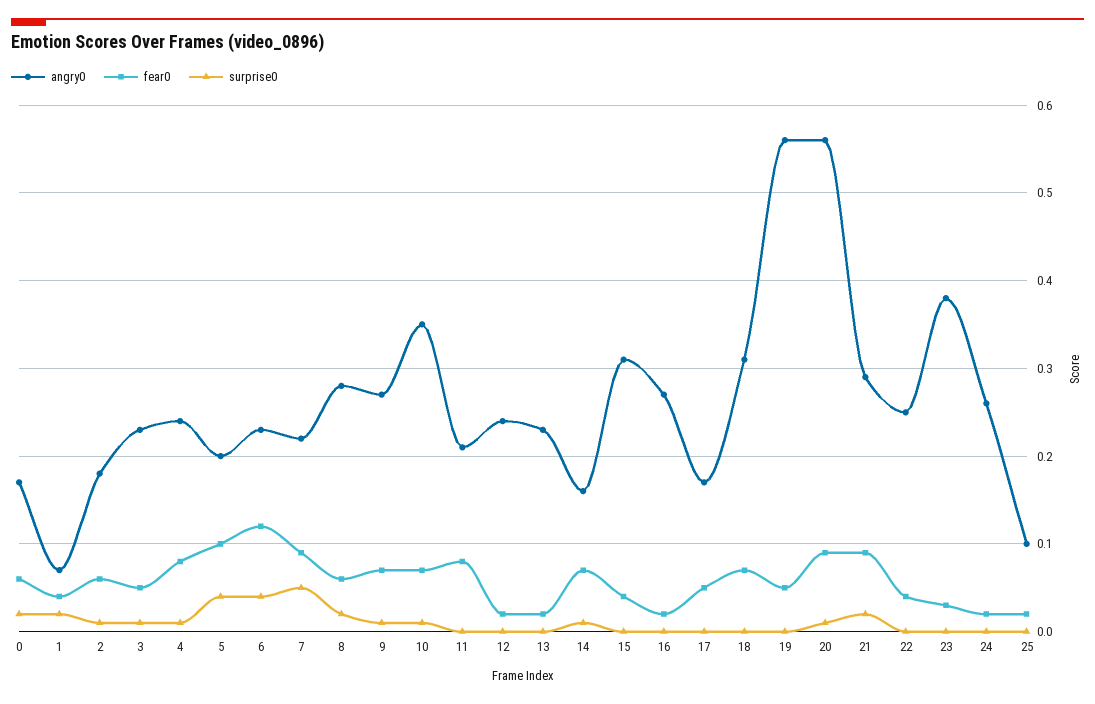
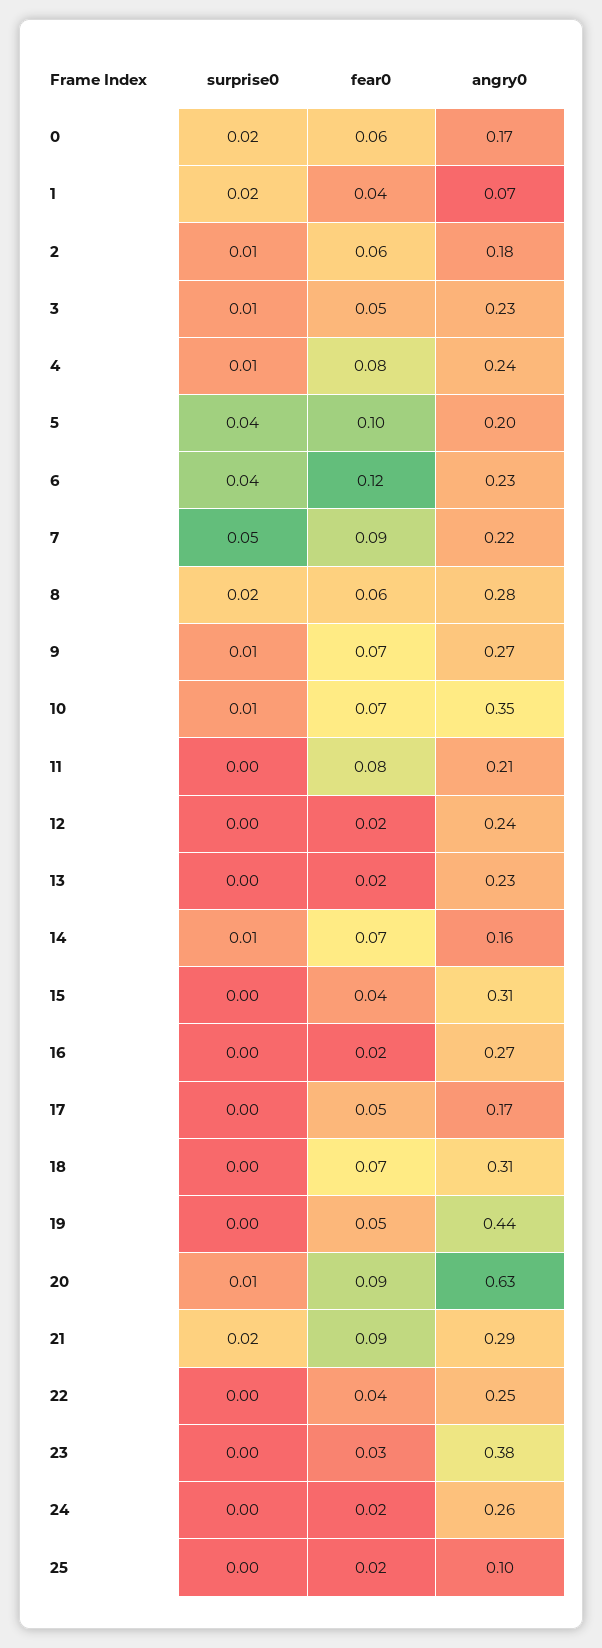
  {
    "angry0": {
      "0": 0.17,
      "1": 0.07,
      "2": 0.18,
      "3": 0.23,
      "4": 0.24,
      "5": 0.2,
      "6": 0.23,
      "7": 0.22,
      "8": 0.28,
      "9": 0.27,
      "10": 0.35,
      "11": 0.21,
      "12": 0.24,
      "13": 0.23,
      "14": 0.16,
      "15": 0.31,
      "16": 0.27,
      "17": 0.17,
      "18": 0.31,
-     "19": 0.56,
+     "19": 0.44,
-     "20": 0.56,
+     "20": 0.63,
      "21": 0.29,
      "22": 0.25,
      "23": 0.38,
      "24": 0.26,
      "25": 0.1
    },
    "fear0": {
      "0": 0.06,
      "1": 0.04,
      "2": 0.06,
      "3": 0.05,
      "4": 0.08,
      "5": 0.1,
      "6": 0.12,
      "7": 0.09,
      "8": 0.06,
      "9": 0.07,
      "10": 0.07,
      "11": 0.08,
      "12": 0.02,
      "13": 0.02,
      "14": 0.07,
      "15": 0.04,
      "16": 0.02,
      "17": 0.05,
      "18": 0.07,
      "19": 0.05,
      "20": 0.09,
      "21": 0.09,
      "22": 0.04,
      "23": 0.03,
      "24": 0.02,
      "25": 0.02
    },
    "surprise0": {
      "0": 0.02,
      "1": 0.02,
      "2": 0.01,
      "3": 0.01,
      "4": 0.01,
      "5": 0.04,
      "6": 0.04,
      "7": 0.05,
      "8": 0.02,
      "9": 0.01,
      "10": 0.01,
      "11": 0,
      "12": 0,
      "13": 0,
      "14": 0.01,
      "15": 0,
      "16": 0,
      "17": 0,
      "18": 0,
      "19": 0,
      "20": 0.01,
      "21": 0.02,
      "22": 0,
      "23": 0,
      "24": 0,
      "25": 0
    }
  }

